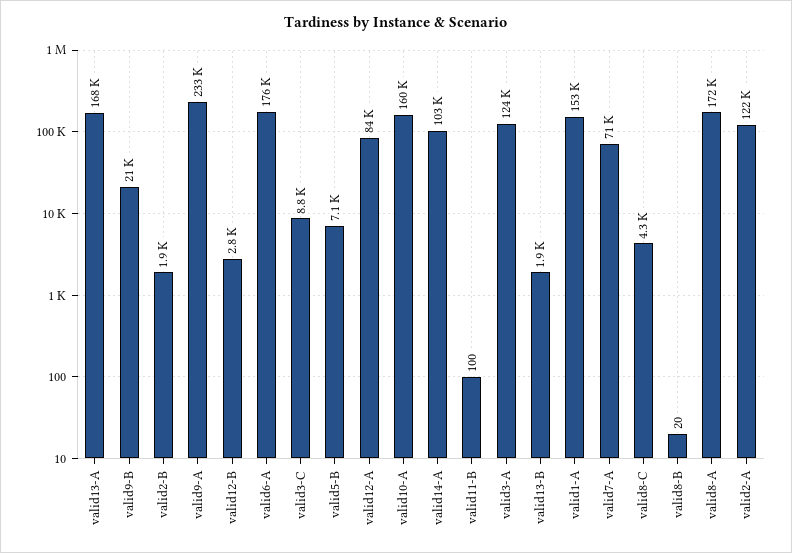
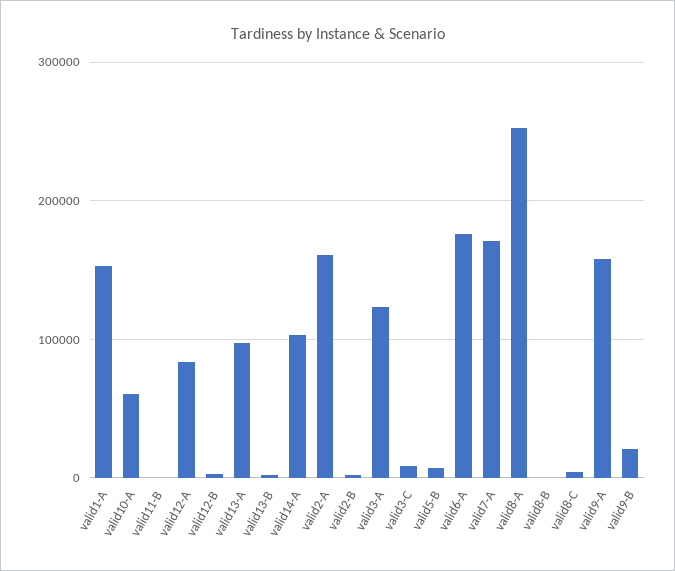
  {
-   "valid13-A": 168000,
+   "valid13-A": 100000,
    "valid9-B": 21000,
    "valid2-B": 1900,
-   "valid9-A": 233000,
+   "valid9-A": 160000,
    "valid12-B": 2800,
    "valid6-A": 176000,
    "valid3-C": 8800,
    "valid5-B": 7100,
    "valid12-A": 84000,
-   "valid10-A": 160000,
+   "valid10-A": 60000,
    "valid14-A": 103000,
    "valid11-B": 100,
    "valid3-A": 124000,
    "valid13-B": 1900,
    "valid1-A": 153000,
-   "valid7-A": 71000,
+   "valid7-A": 170000,
    "valid8-C": 4300,
    "valid8-B": 20,
-   "valid8-A": 172000,
+   "valid8-A": 250000,
-   "valid2-A": 122000
+   "valid2-A": 160000
  }

